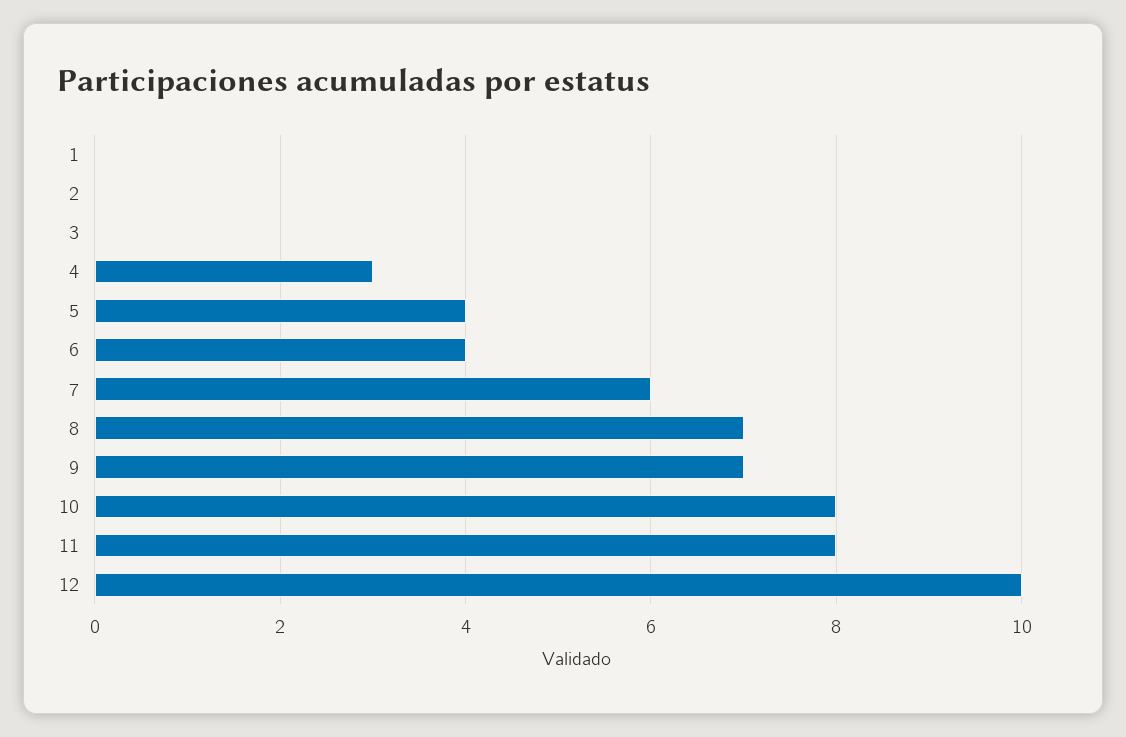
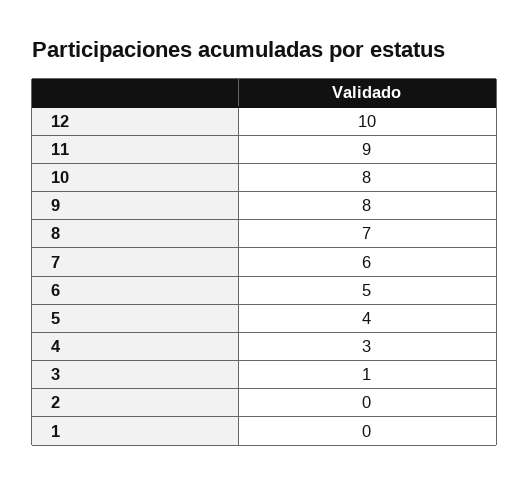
  {
    "1": 0,
    "2": 0,
-   "3": 0,
+   "3": 1,
    "4": 3,
    "5": 4,
-   "6": 4,
+   "6": 5,
    "7": 6,
    "8": 7,
-   "9": 7,
+   "9": 8,
    "10": 8,
-   "11": 8,
+   "11": 9,
    "12": 10
  }

